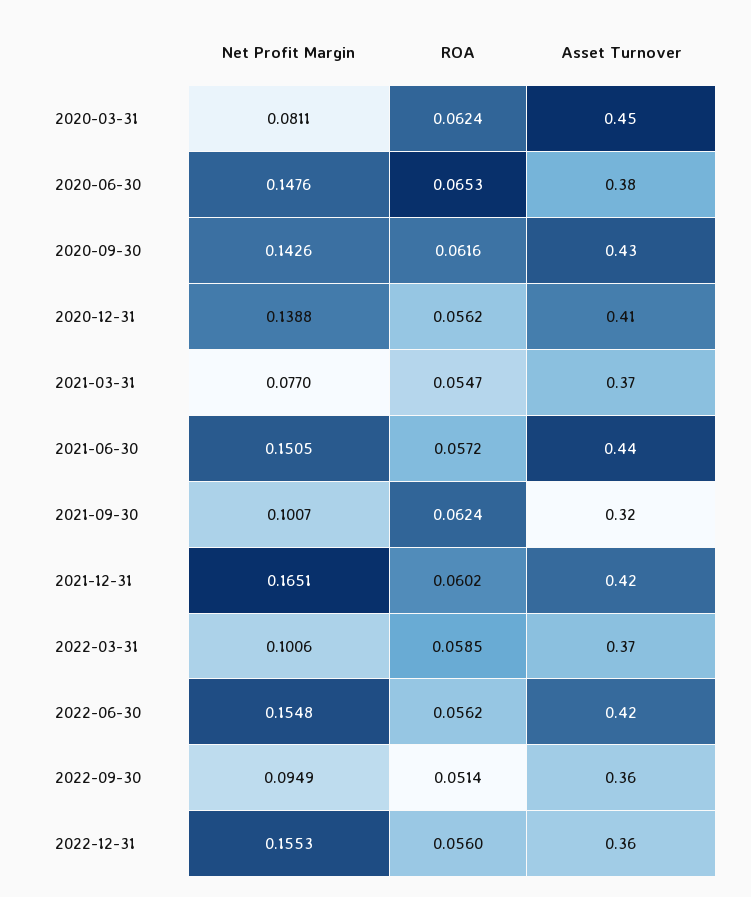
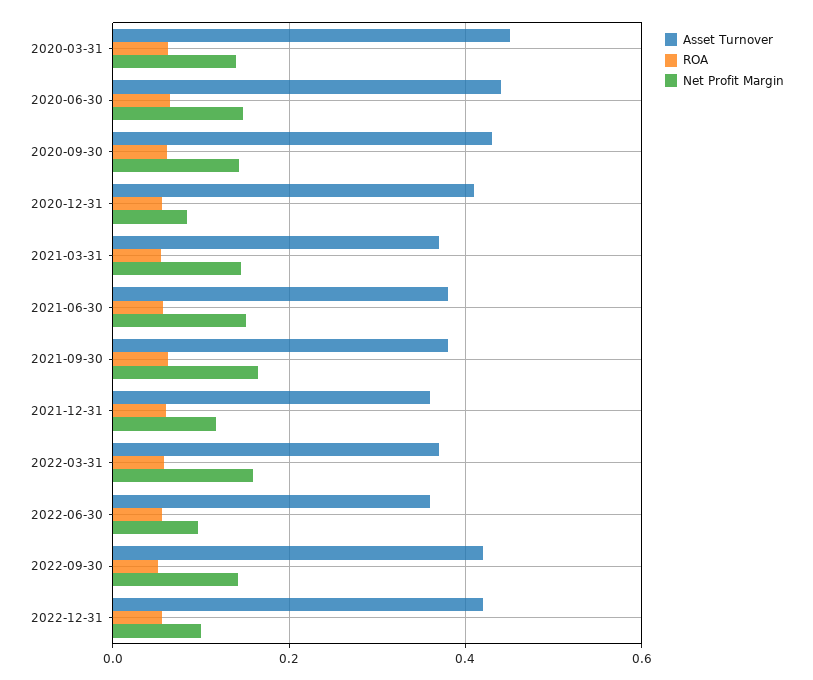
  {
    "Net Profit Margin": {
-     "2020-03-31": 0.0811,
+     "2020-03-31": 0.14,
      "2020-06-30": 0.1476,
      "2020-09-30": 0.1426,
-     "2020-12-31": 0.1388,
+     "2020-12-31": 0.08,
-     "2021-03-31": 0.077,
+     "2021-03-31": 0.14,
      "2021-06-30": 0.1505,
-     "2021-09-30": 0.1007,
+     "2021-09-30": 0.16,
-     "2021-12-31": 0.1651,
+     "2021-12-31": 0.12,
-     "2022-03-31": 0.1006,
+     "2022-03-31": 0.16,
-     "2022-06-30": 0.1548,
+     "2022-06-30": 0.1,
-     "2022-09-30": 0.0949,
+     "2022-09-30": 0.14,
-     "2022-12-31": 0.1553
+     "2022-12-31": 0.1
    },
    "ROA": {
      "2020-03-31": 0.0624,
      "2020-06-30": 0.0653,
      "2020-09-30": 0.0616,
      "2020-12-31": 0.0562,
      "2021-03-31": 0.0547,
      "2021-06-30": 0.0572,
      "2021-09-30": 0.0624,
      "2021-12-31": 0.0602,
      "2022-03-31": 0.0585,
      "2022-06-30": 0.0562,
      "2022-09-30": 0.0514,
      "2022-12-31": 0.056
    },
    "Asset Turnover": {
      "2020-03-31": 0.45,
-     "2020-06-30": 0.38,
+     "2020-06-30": 0.44,
      "2020-09-30": 0.43,
      "2020-12-31": 0.41,
      "2021-03-31": 0.37,
-     "2021-06-30": 0.44,
+     "2021-06-30": 0.38,
-     "2021-09-30": 0.32,
+     "2021-09-30": 0.38,
-     "2021-12-31": 0.42,
+     "2021-12-31": 0.36,
      "2022-03-31": 0.37,
-     "2022-06-30": 0.42,
+     "2022-06-30": 0.36,
-     "2022-09-30": 0.36,
+     "2022-09-30": 0.42,
-     "2022-12-31": 0.36
+     "2022-12-31": 0.42
    }
  }

